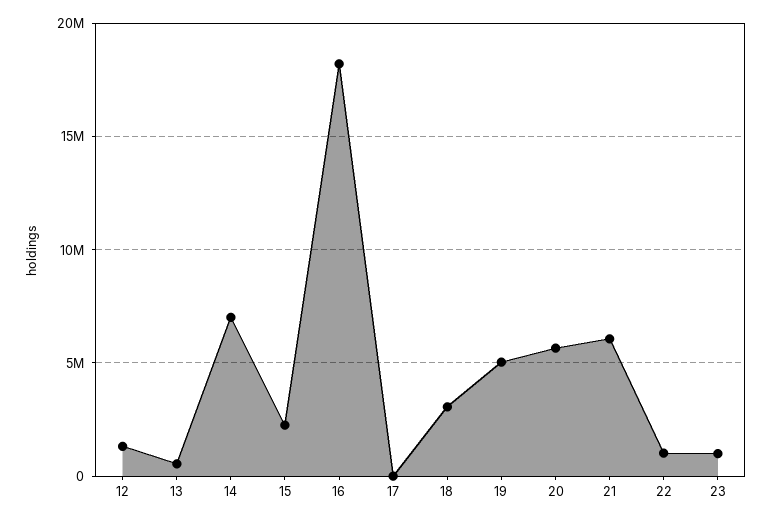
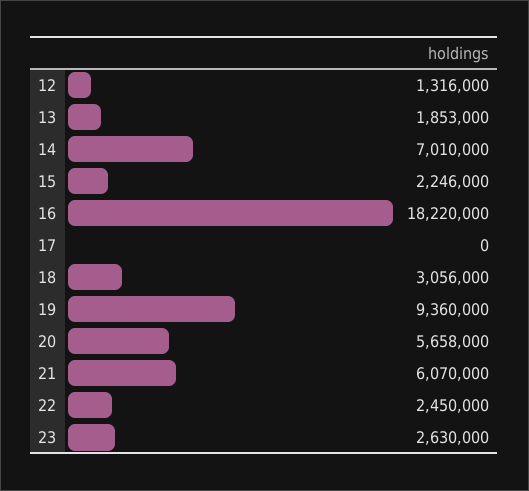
  {
    "12": 1316000,
-   "13": 500000,
+   "13": 1853000,
    "14": 7010000,
    "15": 2246000,
    "16": 18220000,
    "17": 0,
    "18": 3056000,
-   "19": 5000000,
+   "19": 9360000,
    "20": 5658000,
    "21": 6070000,
-   "22": 1000000,
+   "22": 2450000,
-   "23": 1000000
+   "23": 2630000
  }

